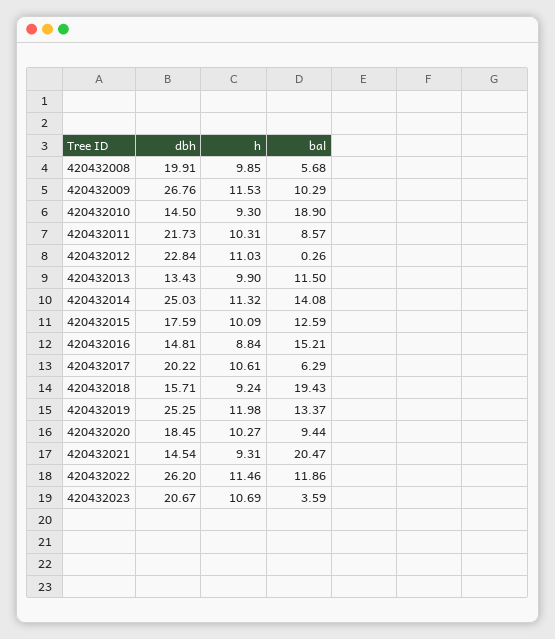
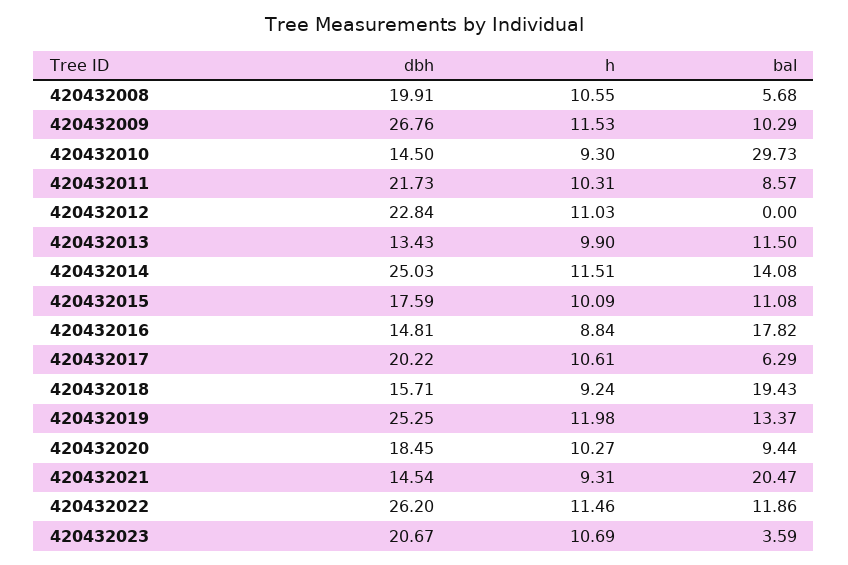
  {
    "dbh": {
      "420432008": 19.91,
      "420432009": 26.76,
      "420432010": 14.5,
      "420432011": 21.73,
      "420432012": 22.84,
      "420432013": 13.43,
      "420432014": 25.03,
      "420432015": 17.59,
      "420432016": 14.81,
      "420432017": 20.22,
      "420432018": 15.71,
      "420432019": 25.25,
      "420432020": 18.45,
      "420432021": 14.54,
      "420432022": 26.2,
      "420432023": 20.67
    },
    "h": {
-     "420432008": 9.85,
+     "420432008": 10.55,
      "420432009": 11.53,
      "420432010": 9.3,
      "420432011": 10.31,
      "420432012": 11.03,
      "420432013": 9.9,
-     "420432014": 11.32,
+     "420432014": 11.51,
      "420432015": 10.09,
      "420432016": 8.84,
      "420432017": 10.61,
      "420432018": 9.24,
      "420432019": 11.98,
      "420432020": 10.27,
      "420432021": 9.31,
      "420432022": 11.46,
      "420432023": 10.69
    },
    "bal": {
      "420432008": 5.68,
      "420432009": 10.29,
-     "420432010": 18.9,
+     "420432010": 29.73,
      "420432011": 8.57,
-     "420432012": 0.26,
+     "420432012": 0,
      "420432013": 11.5,
      "420432014": 14.08,
-     "420432015": 12.59,
+     "420432015": 11.08,
-     "420432016": 15.21,
+     "420432016": 17.82,
      "420432017": 6.29,
      "420432018": 19.43,
      "420432019": 13.37,
      "420432020": 9.44,
      "420432021": 20.47,
      "420432022": 11.86,
      "420432023": 3.59
    }
  }

